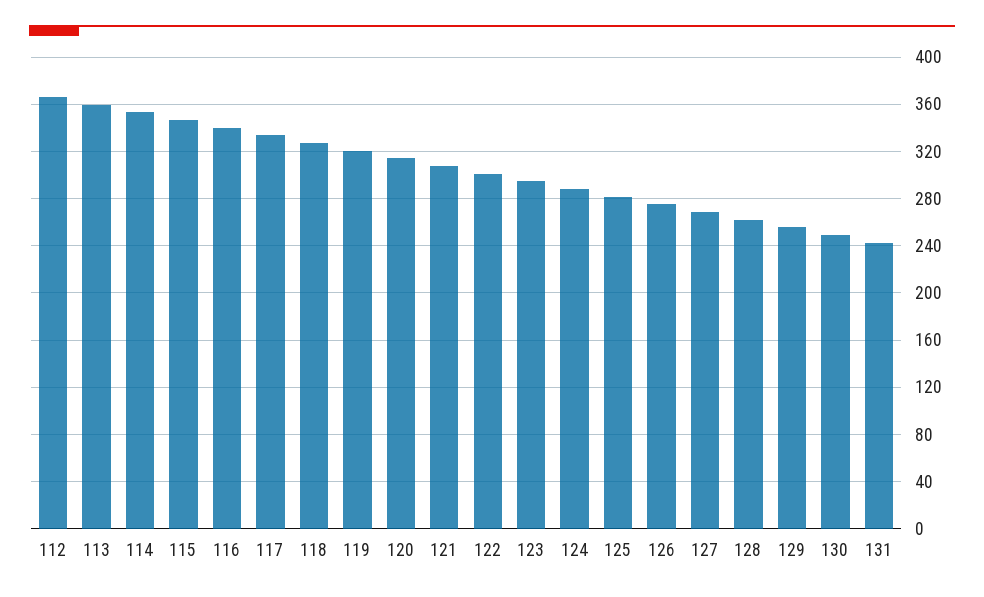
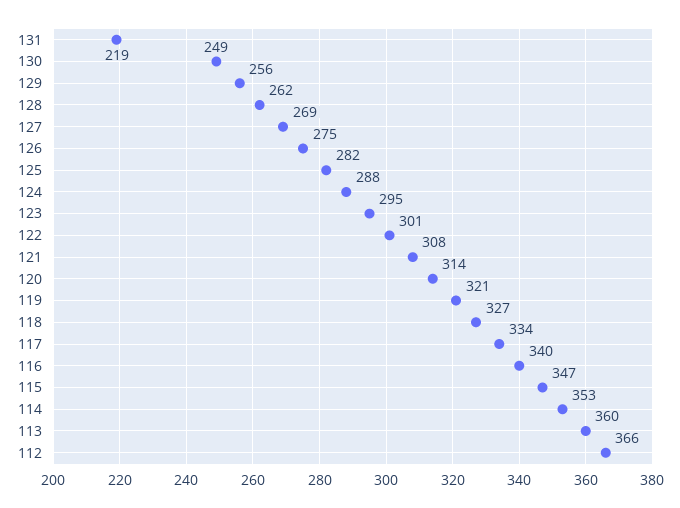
  {
    "112": 366,
    "113": 360,
    "114": 353,
    "115": 347,
    "116": 340,
    "117": 334,
    "118": 327,
    "119": 321,
    "120": 314,
    "121": 308,
    "122": 301,
    "123": 295,
    "124": 288,
    "125": 282,
    "126": 275,
    "127": 269,
    "128": 262,
    "129": 256,
    "130": 249,
-   "131": 240
+   "131": 219
  }

